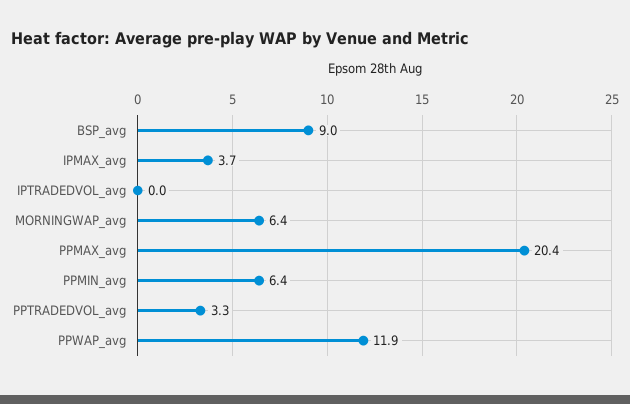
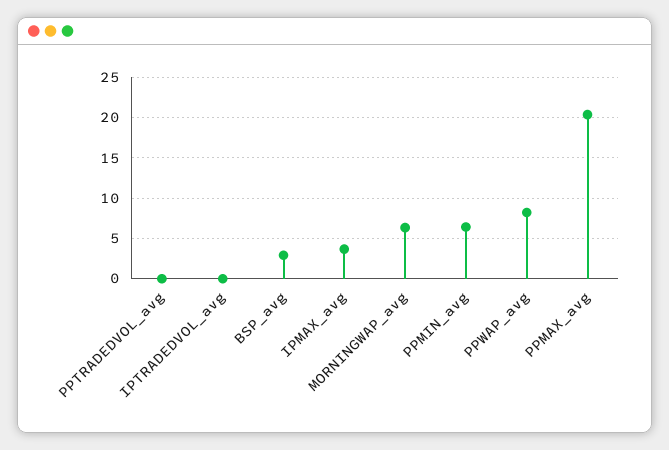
  {
-   "BSP_avg": 9,
+   "BSP_avg": 3,
    "IPMAX_avg": 3.7,
    "IPTRADEDVOL_avg": 0,
    "MORNINGWAP_avg": 6.4,
    "PPMAX_avg": 20.4,
    "PPMIN_avg": 6.4,
-   "PPTRADEDVOL_avg": 3.3,
+   "PPTRADEDVOL_avg": 0,
-   "PPWAP_avg": 11.9
+   "PPWAP_avg": 8
  }

